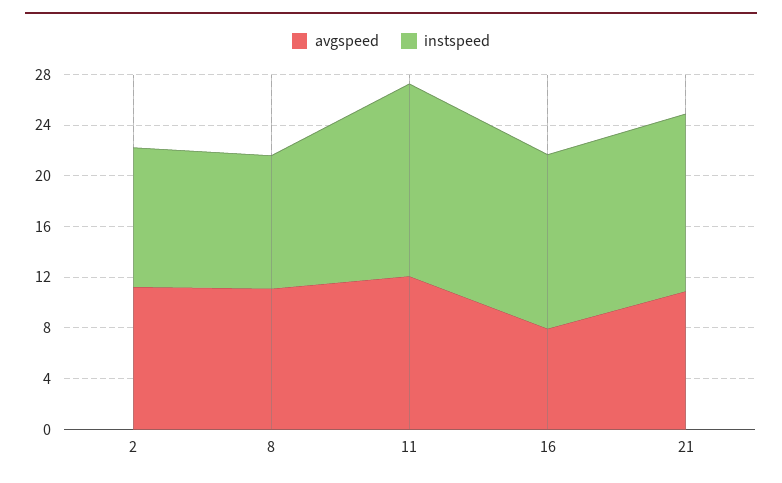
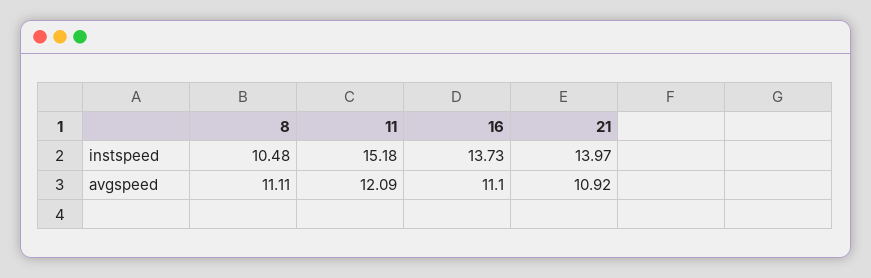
  {
    "avgspeed": {
-     "2": 11,
      "8": 11.11,
      "11": 12.09,
-     "16": 8,
+     "16": 11.1,
      "21": 10.92
    },
    "instspeed": {
-     "2": 11,
      "8": 10.48,
      "11": 15.18,
      "16": 13.73,
      "21": 13.97
    }
  }

